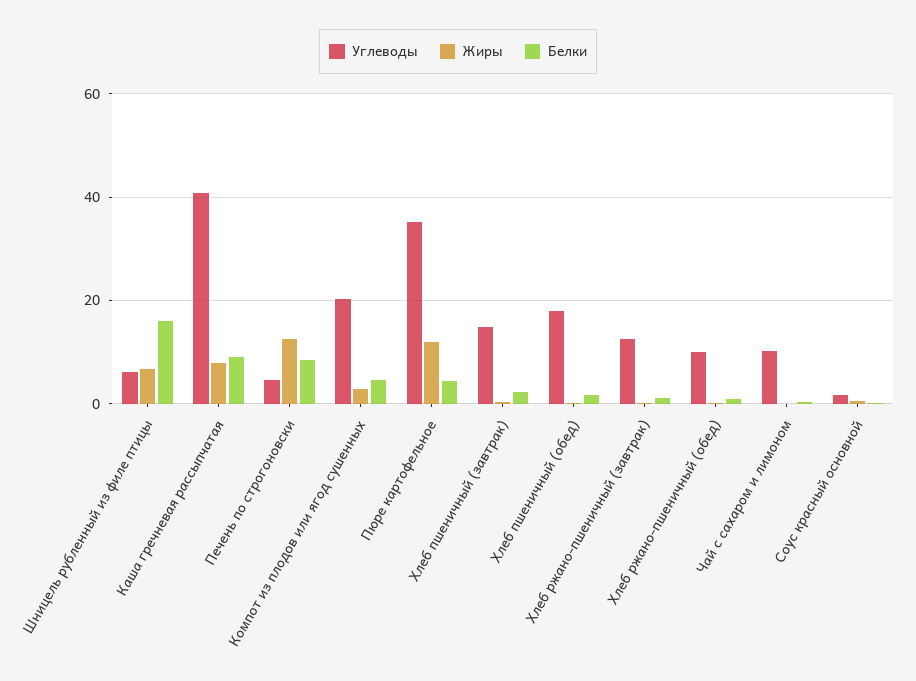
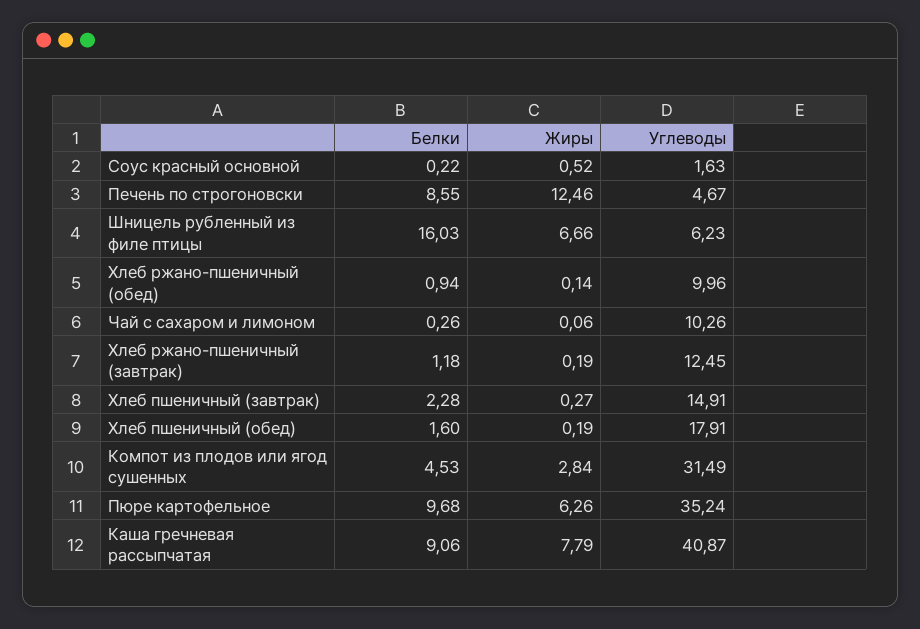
  {
    "Углеводы": {
      "Шницель рубленный из филе птицы": 6.23,
      "Каша гречневая рассыпчатая": 40.87,
      "Печень по строгоновски": 4.67,
-     "Компот из плодов или ягод сушенных": 20,
+     "Компот из плодов или ягод сушенных": 31.49,
      "Пюре картофельное": 35.24,
      "Хлеб пшеничный (завтрак)": 14.91,
      "Хлеб пшеничный (обед)": 17.91,
      "Хлеб ржано-пшеничный (завтрак)": 12.45,
      "Хлеб ржано-пшеничный (обед)": 9.96,
      "Чай с сахаром и лимоном": 10.26,
      "Соус красный основной": 1.63
    },
    "Жиры": {
      "Шницель рубленный из филе птицы": 6.66,
      "Каша гречневая рассыпчатая": 7.79,
      "Печень по строгоновски": 12.46,
      "Компот из плодов или ягод сушенных": 2.84,
-     "Пюре картофельное": 12,
+     "Пюре картофельное": 6.26,
      "Хлеб пшеничный (завтрак)": 0.27,
      "Хлеб пшеничный (обед)": 0.19,
      "Хлеб ржано-пшеничный (завтрак)": 0.19,
      "Хлеб ржано-пшеничный (обед)": 0.14,
      "Чай с сахаром и лимоном": 0.06,
      "Соус красный основной": 0.52
    },
    "Белки": {
      "Шницель рубленный из филе птицы": 16.03,
      "Каша гречневая рассыпчатая": 9.06,
      "Печень по строгоновски": 8.55,
      "Компот из плодов или ягод сушенных": 4.53,
-     "Пюре картофельное": 4,
+     "Пюре картофельное": 9.68,
      "Хлеб пшеничный (завтрак)": 2.28,
      "Хлеб пшеничный (обед)": 1.6,
      "Хлеб ржано-пшеничный (завтрак)": 1.18,
      "Хлеб ржано-пшеничный (обед)": 0.94,
      "Чай с сахаром и лимоном": 0.26,
      "Соус красный основной": 0.22
    }
  }

